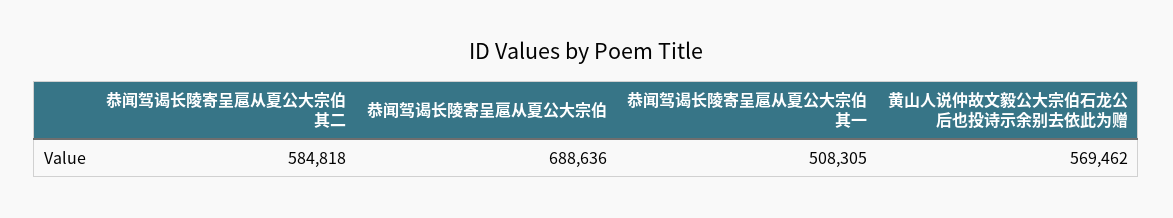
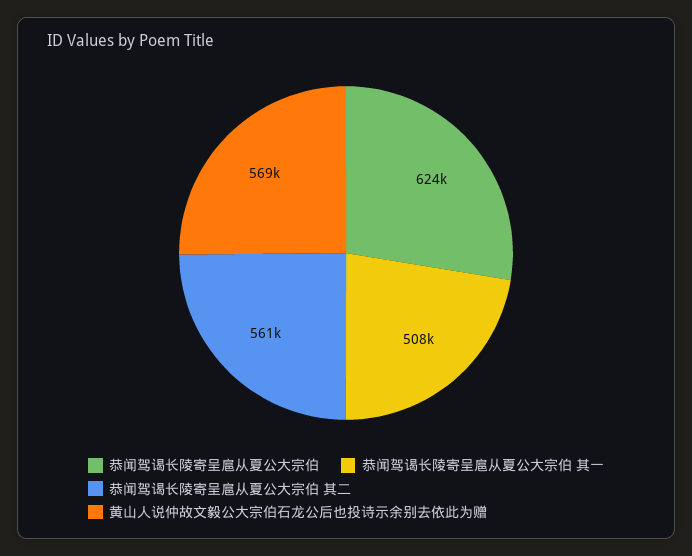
  {
-   "恭闻驾谒长陵寄呈扈从夏公大宗伯 其二": 584818,
+   "恭闻驾谒长陵寄呈扈从夏公大宗伯 其二": 561000,
-   "恭闻驾谒长陵寄呈扈从夏公大宗伯": 688636,
+   "恭闻驾谒长陵寄呈扈从夏公大宗伯": 624000,
    "恭闻驾谒长陵寄呈扈从夏公大宗伯 其一": 508305,
    "黄山人说仲故文毅公大宗伯石龙公后也投诗示余别去依此为赠": 569462
  }

